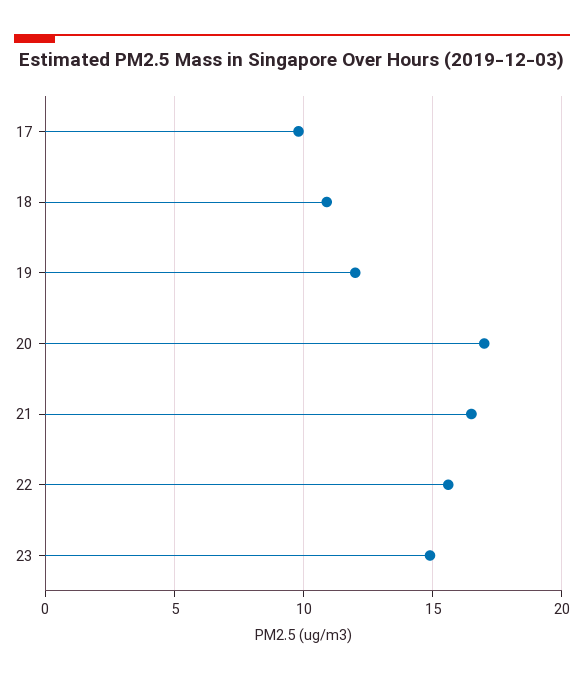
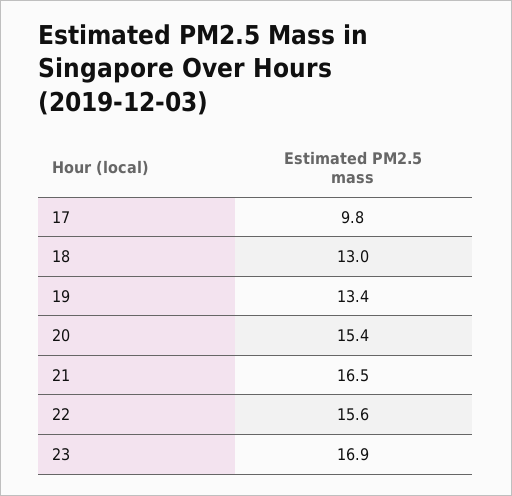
  {
    "17": 9.8,
-   "18": 11,
+   "18": 13,
-   "19": 12,
+   "19": 13.4,
-   "20": 17,
+   "20": 15.4,
    "21": 16.5,
    "22": 15.6,
-   "23": 15
+   "23": 16.9
  }

